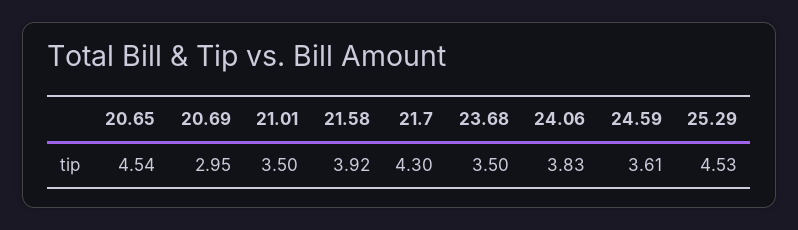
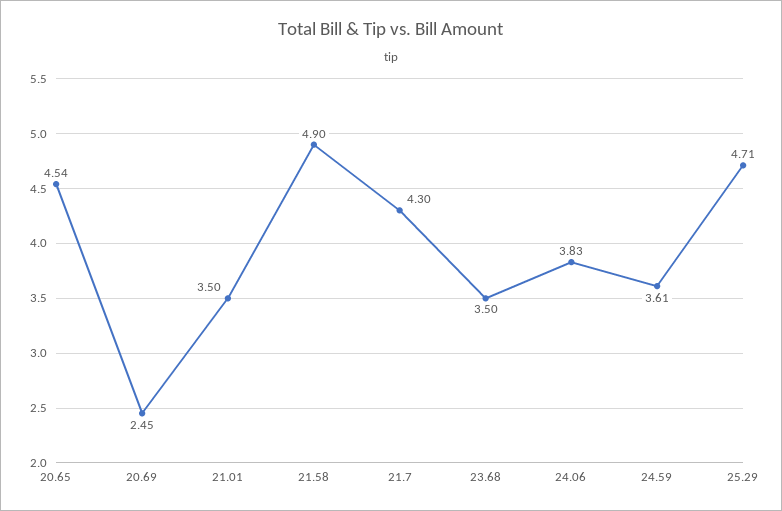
  {
    "20.65": 4.54,
-   "20.69": 2.95,
+   "20.69": 2.45,
    "21.01": 3.5,
-   "21.58": 3.92,
+   "21.58": 4.9,
    "21.7": 4.3,
    "23.68": 3.5,
    "24.06": 3.83,
    "24.59": 3.61,
-   "25.29": 4.53
+   "25.29": 4.71
  }

